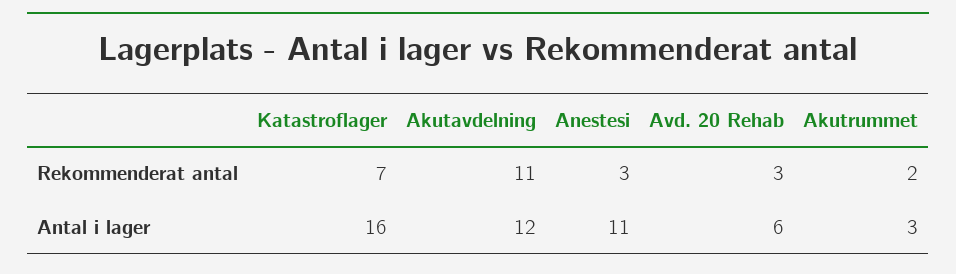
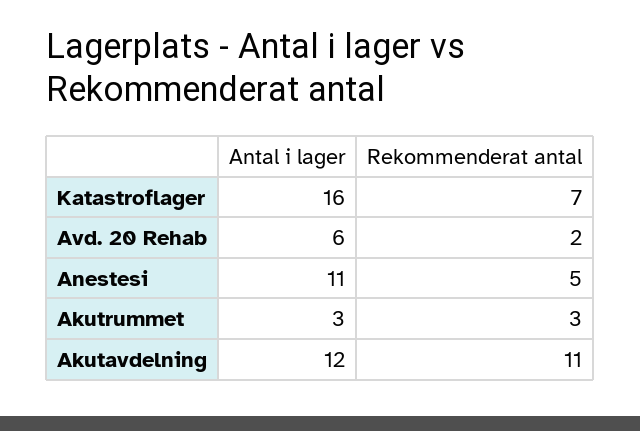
  {
    "Katastroflager": {
      "Rekommenderat antal": 7,
      "Antal i lager": 16
    },
    "Akutavdelning": {
      "Rekommenderat antal": 11,
      "Antal i lager": 12
    },
    "Anestesi": {
-     "Rekommenderat antal": 3,
+     "Rekommenderat antal": 5,
      "Antal i lager": 11
    },
    "Avd. 20 Rehab": {
-     "Rekommenderat antal": 3,
+     "Rekommenderat antal": 2,
      "Antal i lager": 6
    },
    "Akutrummet": {
-     "Rekommenderat antal": 2,
+     "Rekommenderat antal": 3,
      "Antal i lager": 3
    }
  }

